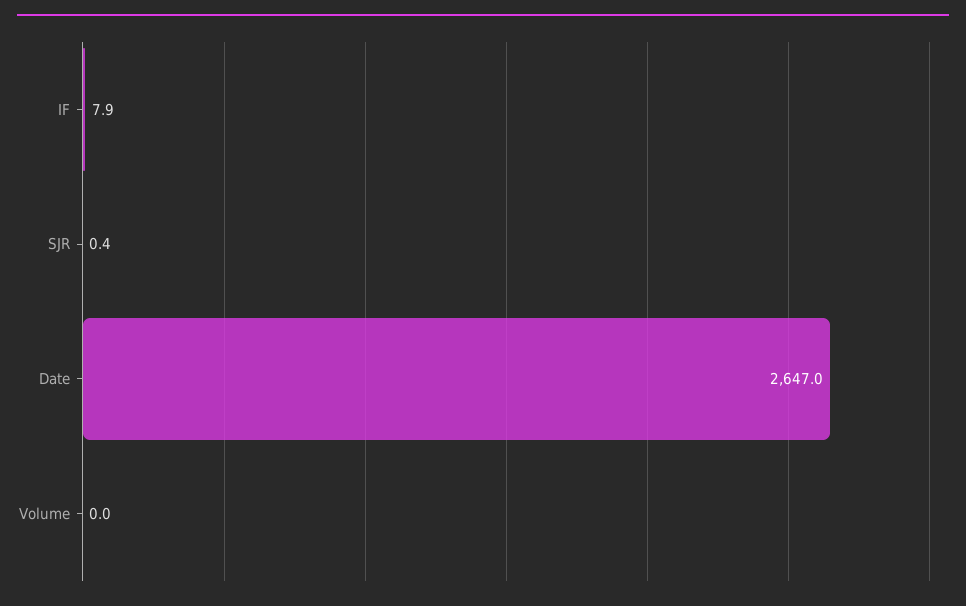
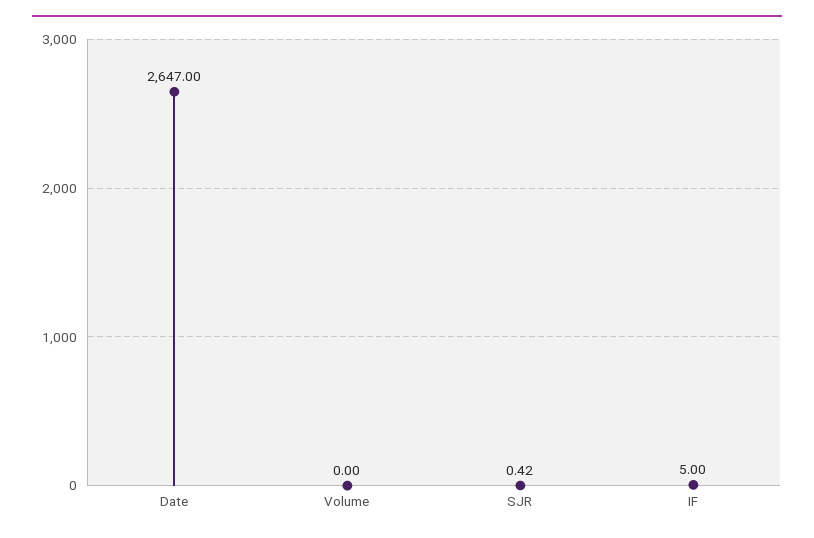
  {
-   "IF": 7.9,
+   "IF": 5,
    "SJR": 0.42,
    "Date": 2647,
    "Volume": 0
  }

